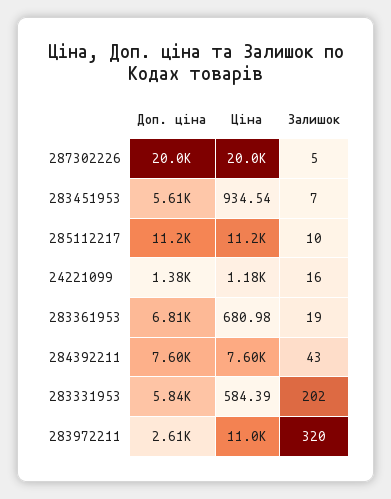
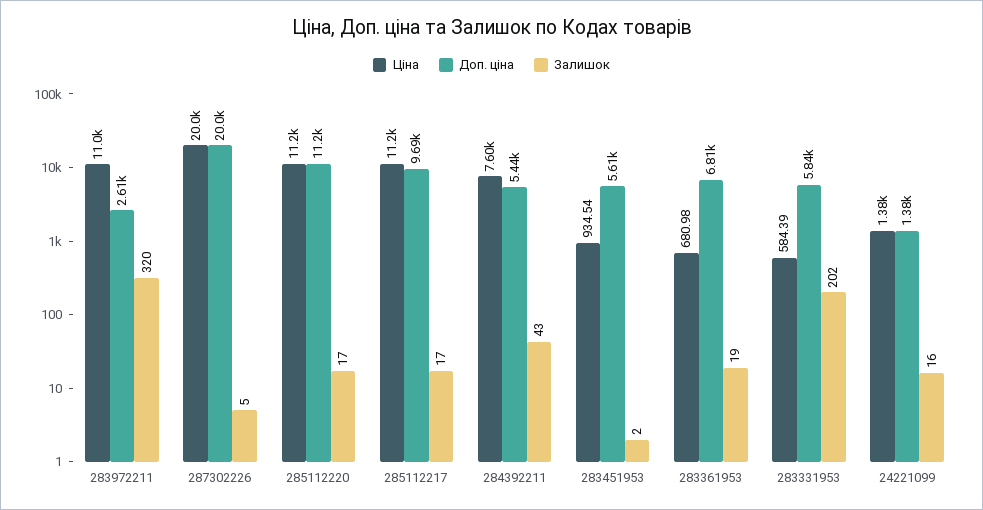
  {
    "Доп. ціна": {
      "287302226": 20000,
      "283451953": 5610,
-     "285112217": 11200,
+     "285112217": 9690,
      "24221099": 1380,
      "283361953": 6810,
-     "284392211": 7600,
+     "284392211": 5440,
      "283331953": 5840,
-     "283972211": 2610
+     "283972211": 2610,
+     "285112220": 11200
    },
    "Ціна": {
      "287302226": 20000,
      "283451953": 934.54,
      "285112217": 11200,
-     "24221099": 1180,
+     "24221099": 1380,
      "283361953": 680.98,
      "284392211": 7600,
      "283331953": 584.39,
-     "283972211": 11000
+     "283972211": 11000,
+     "285112220": 11200
    },
    "Залишок": {
      "287302226": 5,
-     "283451953": 7,
+     "283451953": 2,
-     "285112217": 10,
+     "285112217": 17,
      "24221099": 16,
      "283361953": 19,
      "284392211": 43,
      "283331953": 202,
-     "283972211": 320
+     "283972211": 320,
+     "285112220": 17
    }
  }

